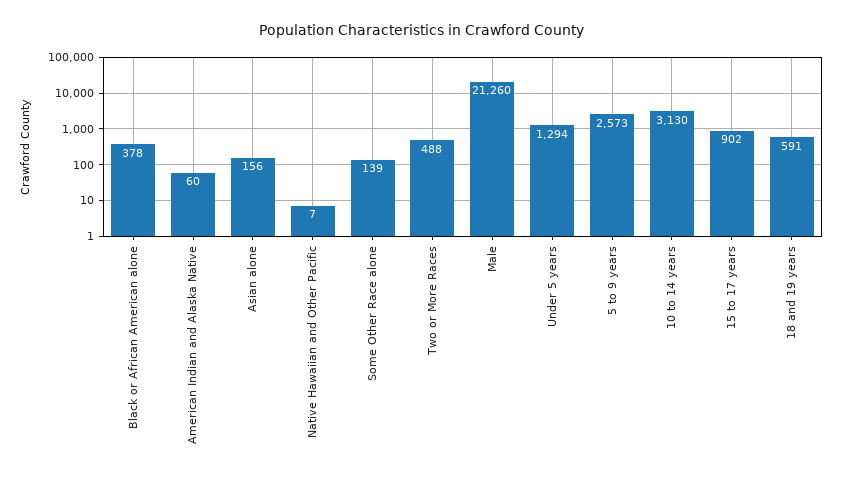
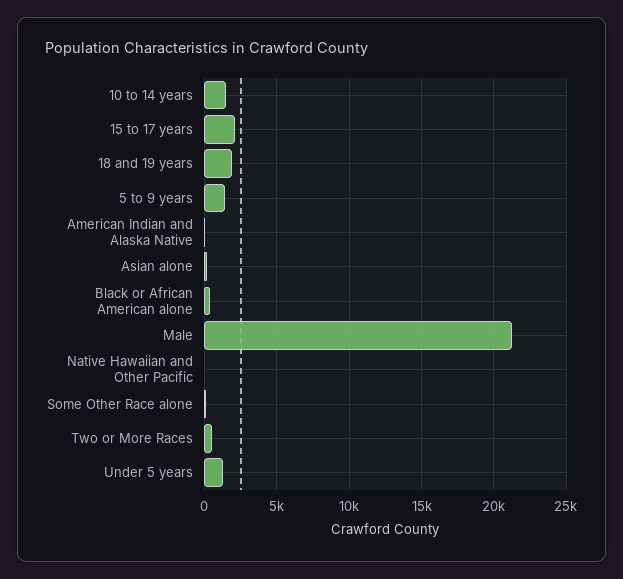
  {
    "Black or African American alone": 378,
    "American Indian and Alaska Native": 60,
    "Asian alone": 156,
    "Native Hawaiian and Other Pacific": 7,
    "Some Other Race alone": 139,
    "Two or More Races": 488,
    "Male": 21260,
    "Under 5 years": 1294,
-   "5 to 9 years": 2573,
+   "5 to 9 years": 1500,
-   "10 to 14 years": 3130,
+   "10 to 14 years": 1500,
-   "15 to 17 years": 902,
+   "15 to 17 years": 2000,
-   "18 and 19 years": 591
+   "18 and 19 years": 2000
  }

